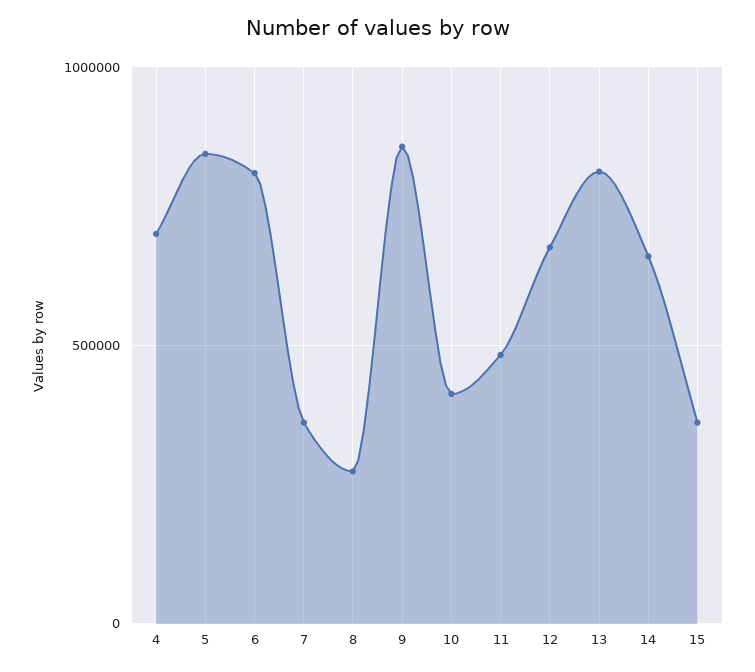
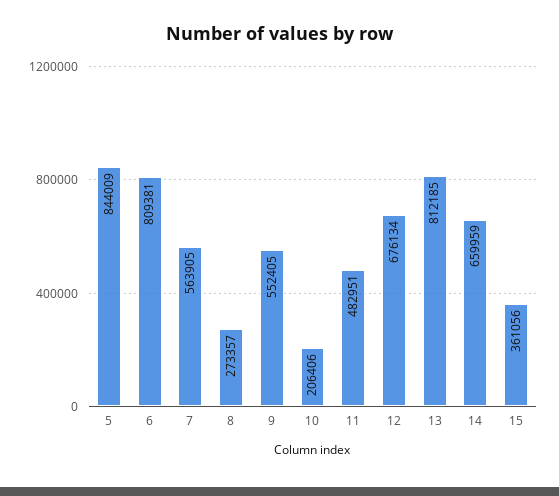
  {
-   "4": 700000,
    "5": 844009,
    "6": 809381,
-   "7": 350000,
+   "7": 563905,
    "8": 273357,
-   "9": 850000,
+   "9": 552405,
-   "10": 400000,
+   "10": 206406,
    "11": 482951,
    "12": 676134,
    "13": 812185,
    "14": 659959,
    "15": 361056
  }

